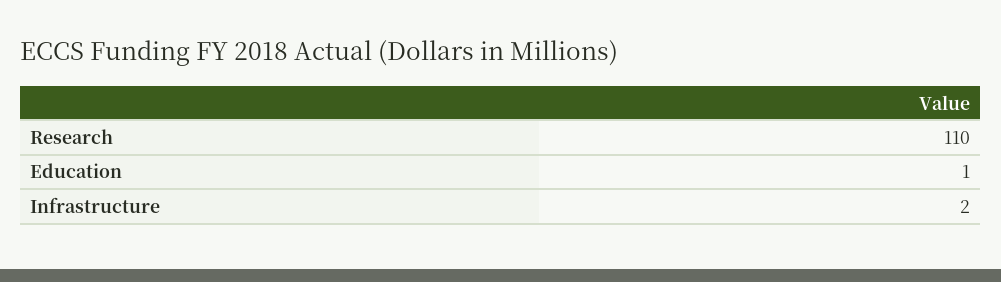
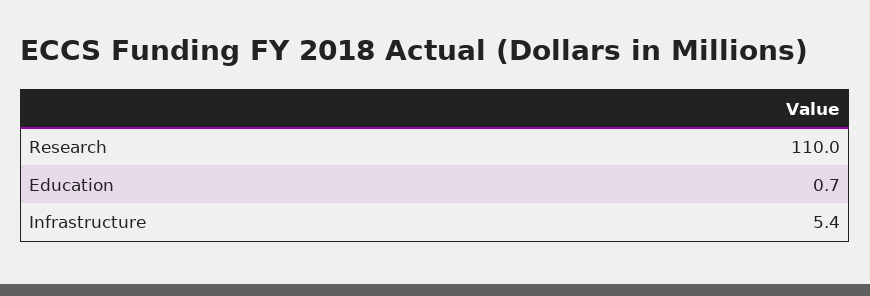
  {
    "Research": 110,
    "Education": 0.7,
-   "Infrastructure": 2
+   "Infrastructure": 5.4
  }

